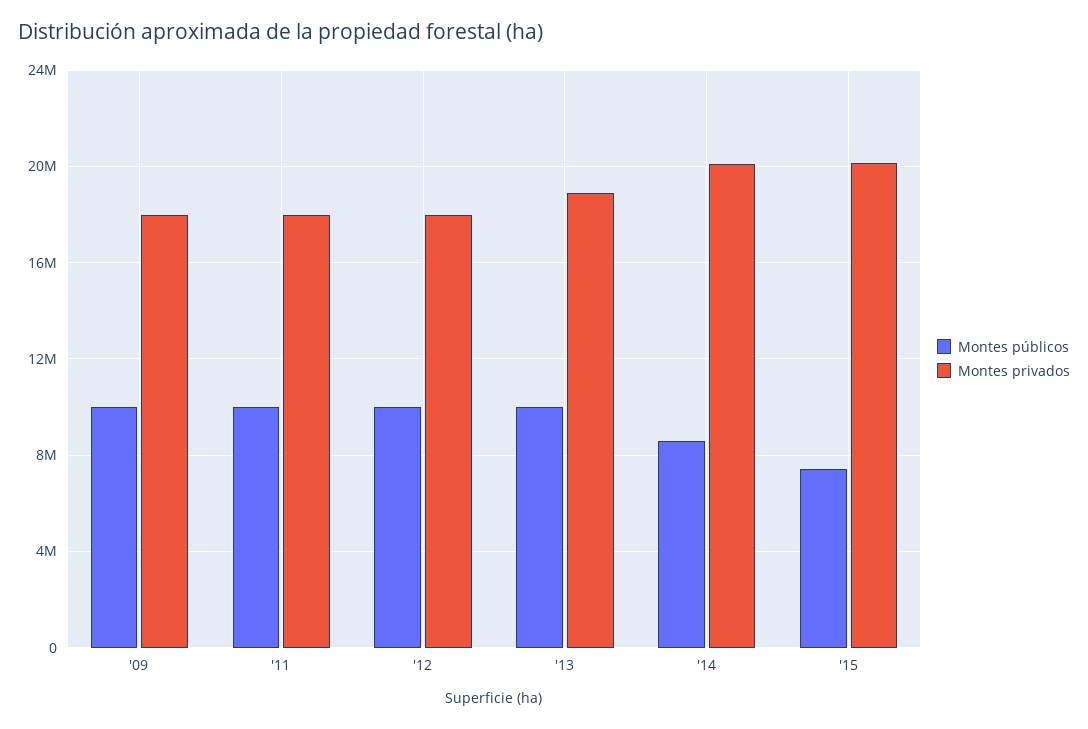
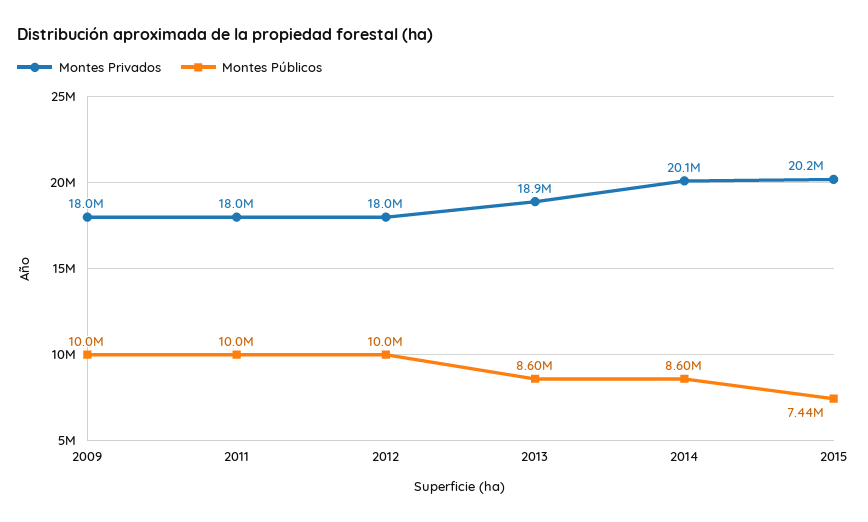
  {
    "Montes públicos": {
      "'09": 10000000,
      "'11": 10000000,
      "'12": 10000000,
-     "'13": 10000000,
+     "'13": 8600000,
      "'14": 8600000,
      "'15": 7440000
    },
    "Montes privados": {
      "'09": 18000000,
      "'11": 18000000,
      "'12": 18000000,
      "'13": 18900000,
      "'14": 20100000,
      "'15": 20200000
    }
  }

